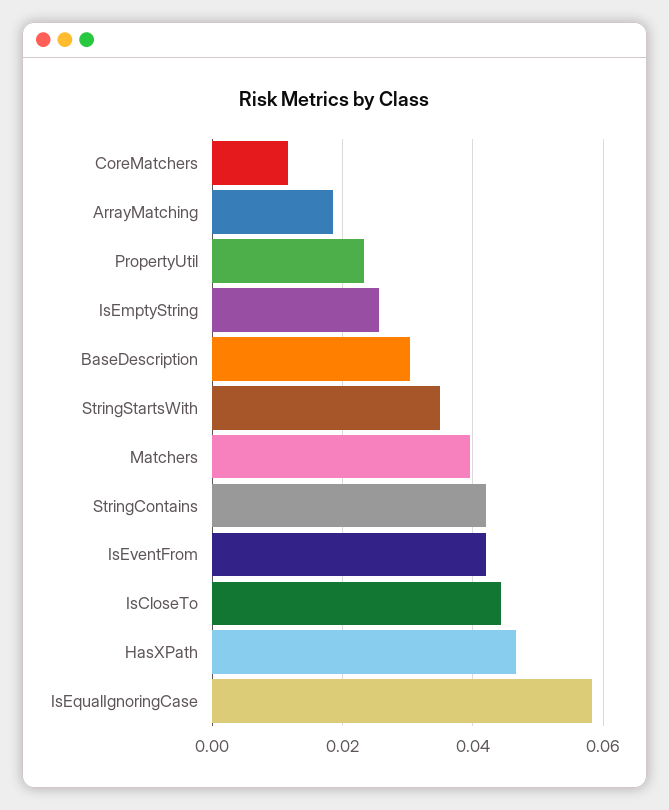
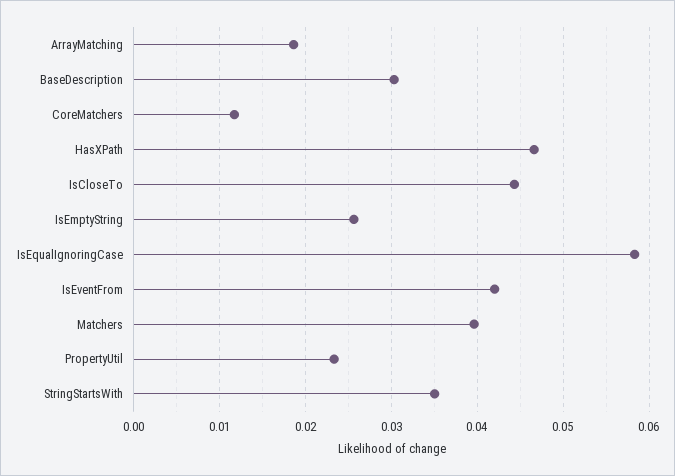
  {
    "CoreMatchers": 0.012,
    "ArrayMatching": 0.019,
    "PropertyUtil": 0.023,
    "IsEmptyString": 0.026,
    "BaseDescription": 0.03,
    "StringStartsWith": 0.035,
    "Matchers": 0.04,
-   "StringContains": 0.042,
    "IsEventFrom": 0.042,
    "IsCloseTo": 0.044,
    "HasXPath": 0.047,
    "IsEqualIgnoringCase": 0.058
  }

